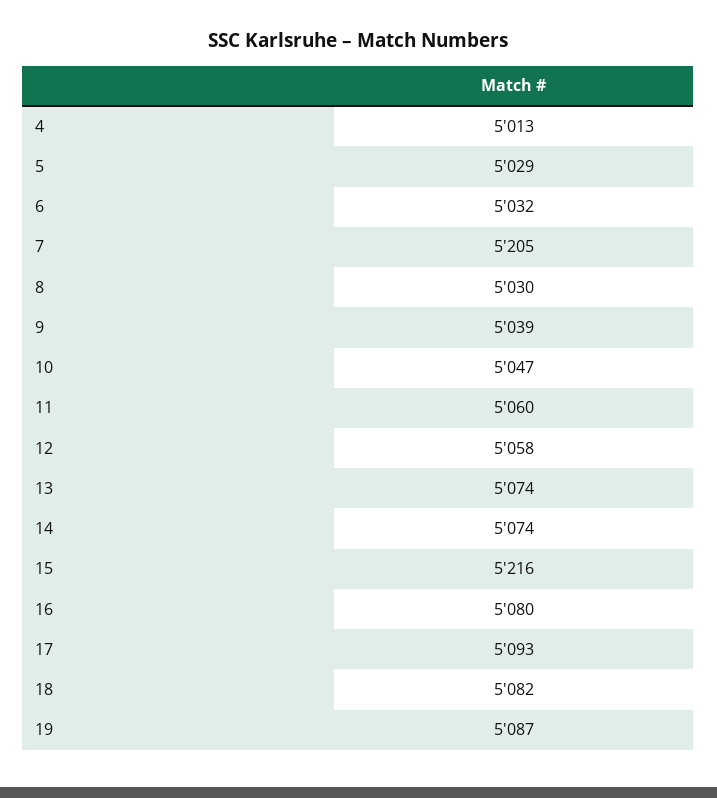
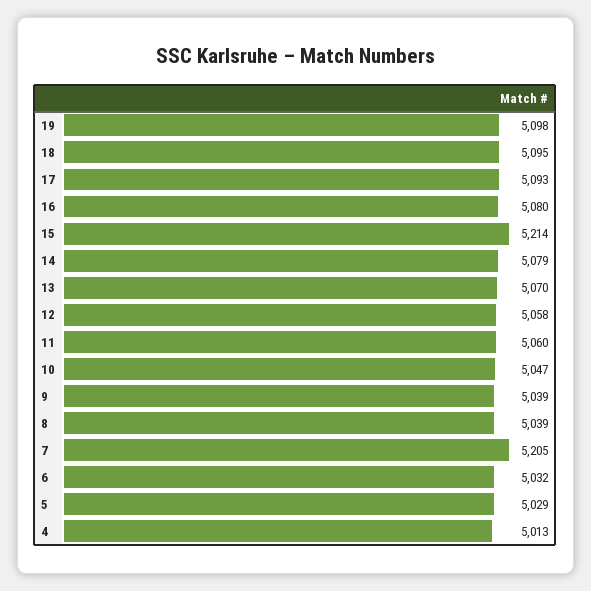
  {
    "4": 5013,
    "5": 5029,
    "6": 5032,
    "7": 5205,
-   "8": 5030,
+   "8": 5039,
    "9": 5039,
    "10": 5047,
    "11": 5060,
    "12": 5058,
-   "13": 5074,
+   "13": 5070,
-   "14": 5074,
+   "14": 5079,
-   "15": 5216,
+   "15": 5214,
    "16": 5080,
    "17": 5093,
-   "18": 5082,
+   "18": 5095,
-   "19": 5087
+   "19": 5098
  }

